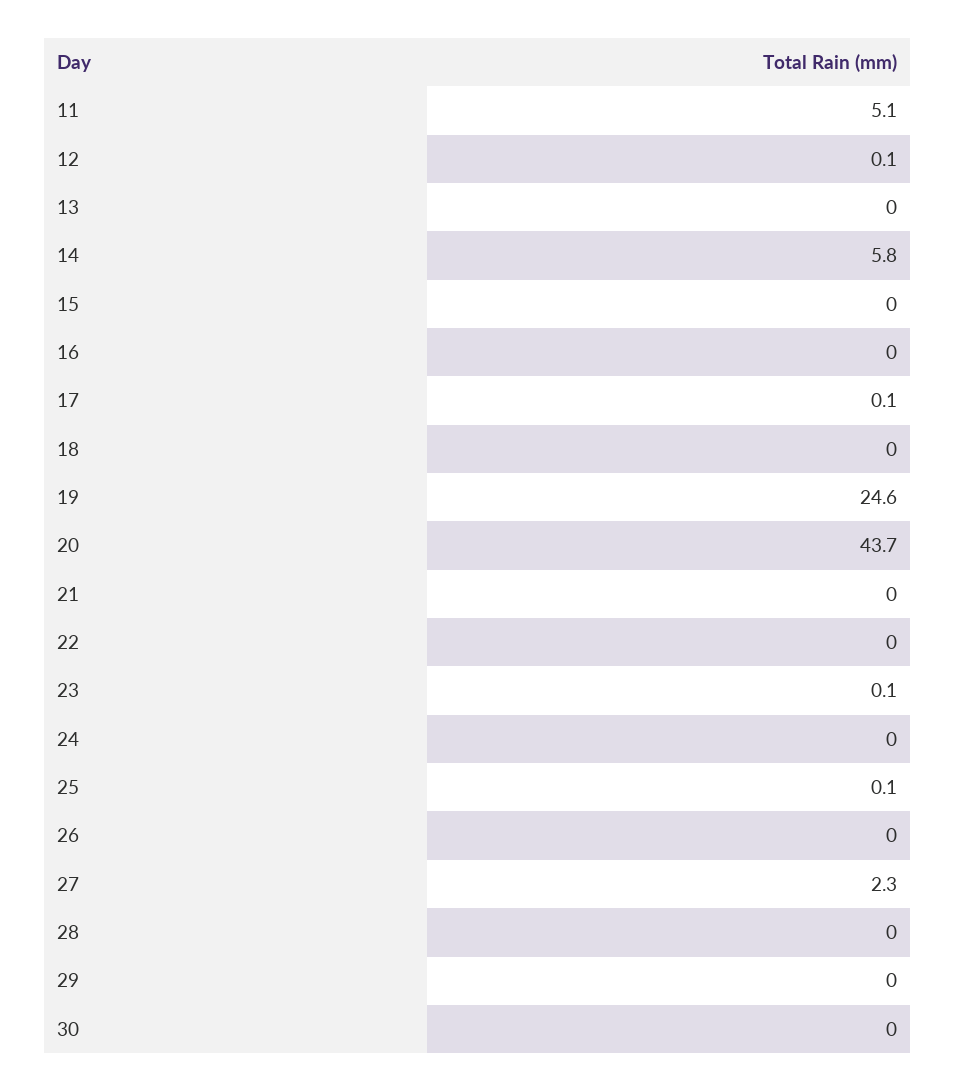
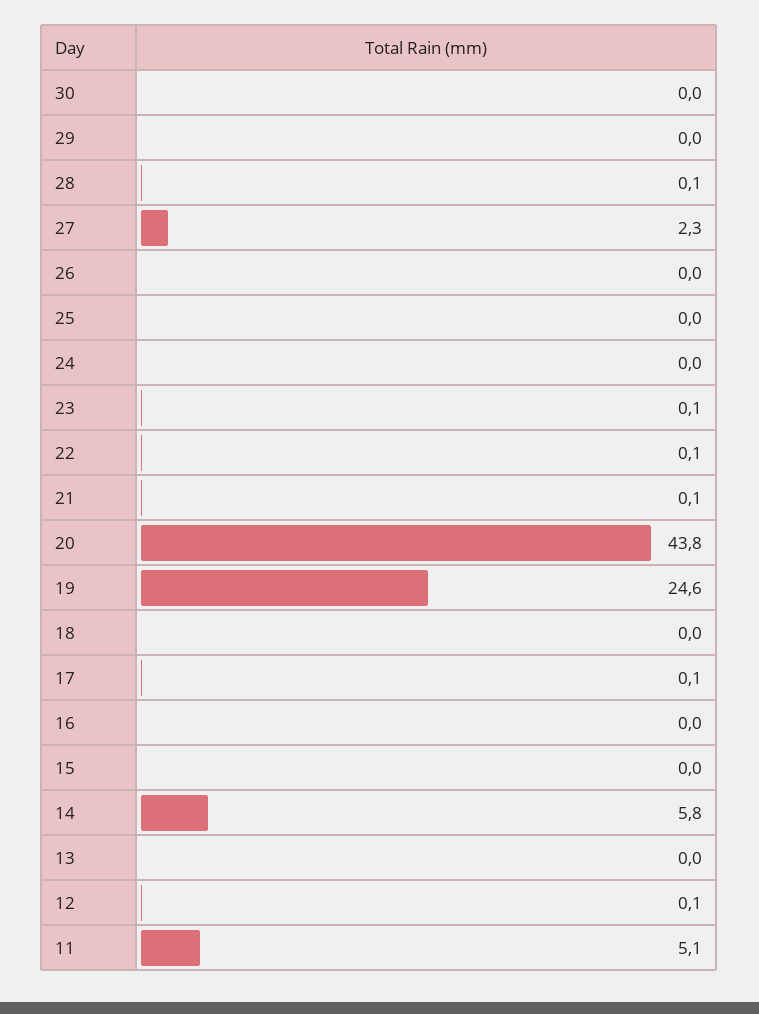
  {
    "11": 5.1,
    "12": 0.1,
    "13": 0,
    "14": 5.8,
    "15": 0,
    "16": 0,
    "17": 0.1,
    "18": 0,
    "19": 24.6,
-   "20": 43.7,
+   "20": 43.8,
-   "21": 0,
+   "21": 0.1,
-   "22": 0,
+   "22": 0.1,
    "23": 0.1,
    "24": 0,
-   "25": 0.1,
+   "25": 0,
    "26": 0,
    "27": 2.3,
-   "28": 0,
+   "28": 0.1,
    "29": 0,
    "30": 0
  }

